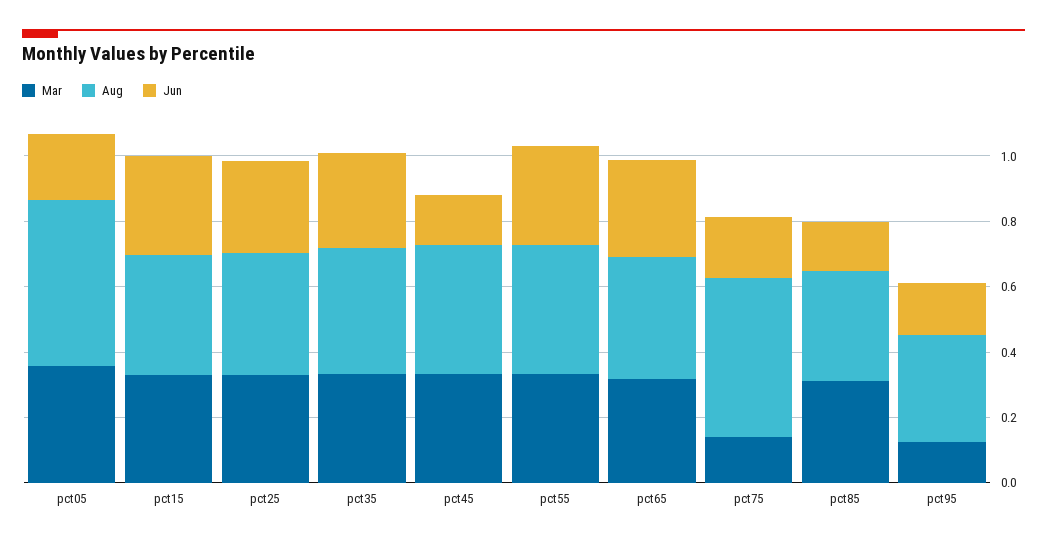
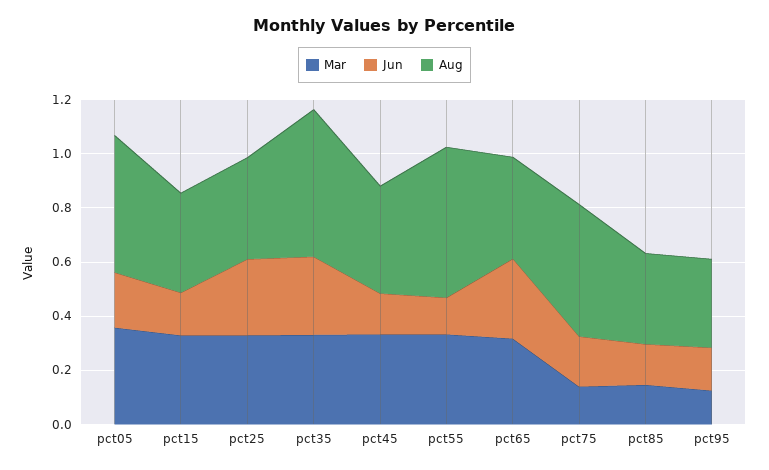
  {
    "Mar": {
      "pct05": 0.35,
      "pct15": 0.35,
      "pct25": 0.35,
      "pct35": 0.35,
      "pct45": 0.35,
      "pct55": 0.35,
      "pct65": 0.3,
      "pct75": 0.15,
-     "pct85": 0.3,
+     "pct85": 0.15,
      "pct95": 0.15
    },
    "Aug": {
      "pct05": 0.5,
      "pct15": 0.35,
      "pct25": 0.35,
-     "pct35": 0.4,
+     "pct35": 0.55,
      "pct45": 0.4,
-     "pct55": 0.4,
+     "pct55": 0.55,
      "pct65": 0.4,
      "pct75": 0.5,
      "pct85": 0.35,
      "pct95": 0.35
    },
    "Jun": {
      "pct05": 0.2,
-     "pct15": 0.3,
+     "pct15": 0.15,
      "pct25": 0.3,
      "pct35": 0.3,
      "pct45": 0.15,
-     "pct55": 0.3,
+     "pct55": 0.15,
      "pct65": 0.3,
      "pct75": 0.2,
      "pct85": 0.15,
      "pct95": 0.15
    }
  }

